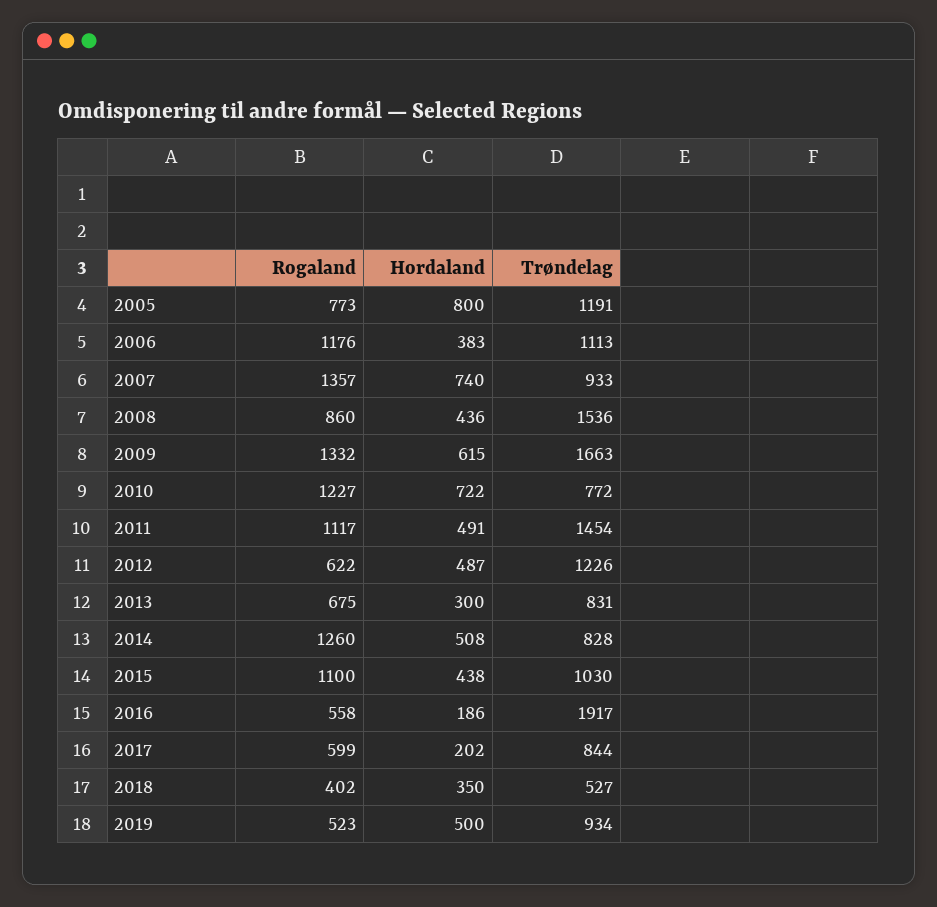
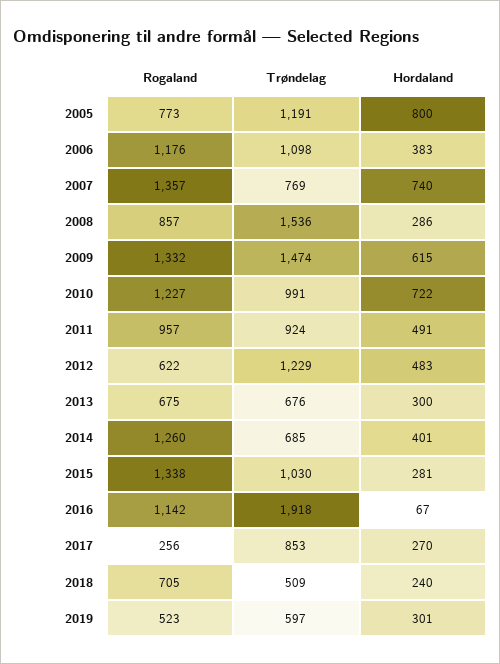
  {
    "Rogaland": {
      "2005": 773,
      "2006": 1176,
      "2007": 1357,
-     "2008": 860,
+     "2008": 857,
      "2009": 1332,
      "2010": 1227,
-     "2011": 1117,
+     "2011": 957,
      "2012": 622,
      "2013": 675,
      "2014": 1260,
-     "2015": 1100,
+     "2015": 1338,
-     "2016": 558,
+     "2016": 1142,
-     "2017": 599,
+     "2017": 256,
-     "2018": 402,
+     "2018": 705,
      "2019": 523
    },
    "Hordaland": {
      "2005": 800,
      "2006": 383,
      "2007": 740,
-     "2008": 436,
+     "2008": 286,
      "2009": 615,
      "2010": 722,
      "2011": 491,
-     "2012": 487,
+     "2012": 483,
      "2013": 300,
-     "2014": 508,
+     "2014": 401,
-     "2015": 438,
+     "2015": 281,
-     "2016": 186,
+     "2016": 67,
-     "2017": 202,
+     "2017": 270,
-     "2018": 350,
+     "2018": 240,
-     "2019": 500
+     "2019": 301
    },
    "Trøndelag": {
      "2005": 1191,
-     "2006": 1113,
+     "2006": 1098,
-     "2007": 933,
+     "2007": 769,
      "2008": 1536,
-     "2009": 1663,
+     "2009": 1474,
-     "2010": 772,
+     "2010": 991,
-     "2011": 1454,
+     "2011": 924,
-     "2012": 1226,
+     "2012": 1229,
-     "2013": 831,
+     "2013": 676,
-     "2014": 828,
+     "2014": 685,
      "2015": 1030,
-     "2016": 1917,
+     "2016": 1918,
-     "2017": 844,
+     "2017": 853,
-     "2018": 527,
+     "2018": 509,
-     "2019": 934
+     "2019": 597
    }
  }

